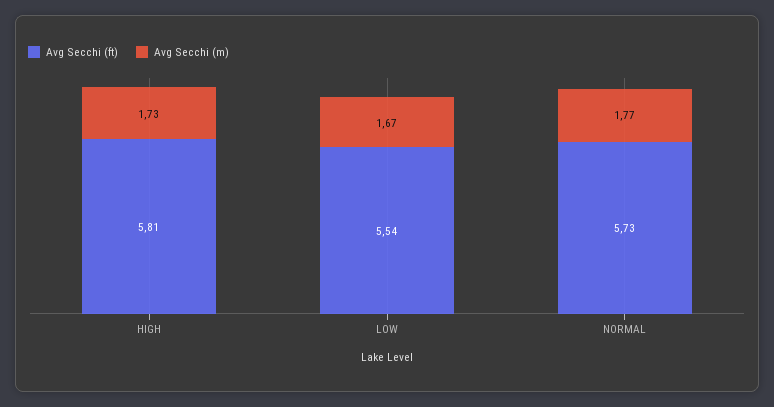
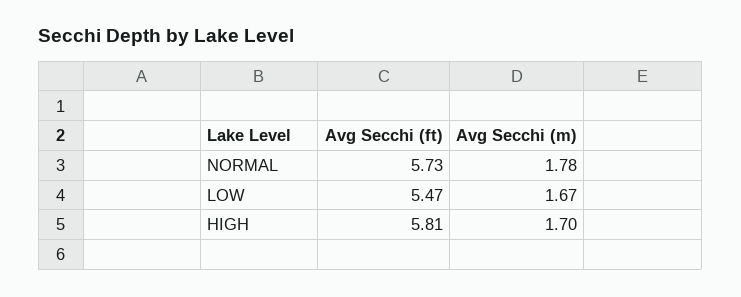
  {
    "Avg Secchi (ft)": {
      "HIGH": 5.81,
-     "LOW": 5.54,
+     "LOW": 5.47,
      "NORMAL": 5.73
    },
    "Avg Secchi (m)": {
-     "HIGH": 1.73,
+     "HIGH": 1.7,
      "LOW": 1.67,
-     "NORMAL": 1.77
+     "NORMAL": 1.78
    }
  }

